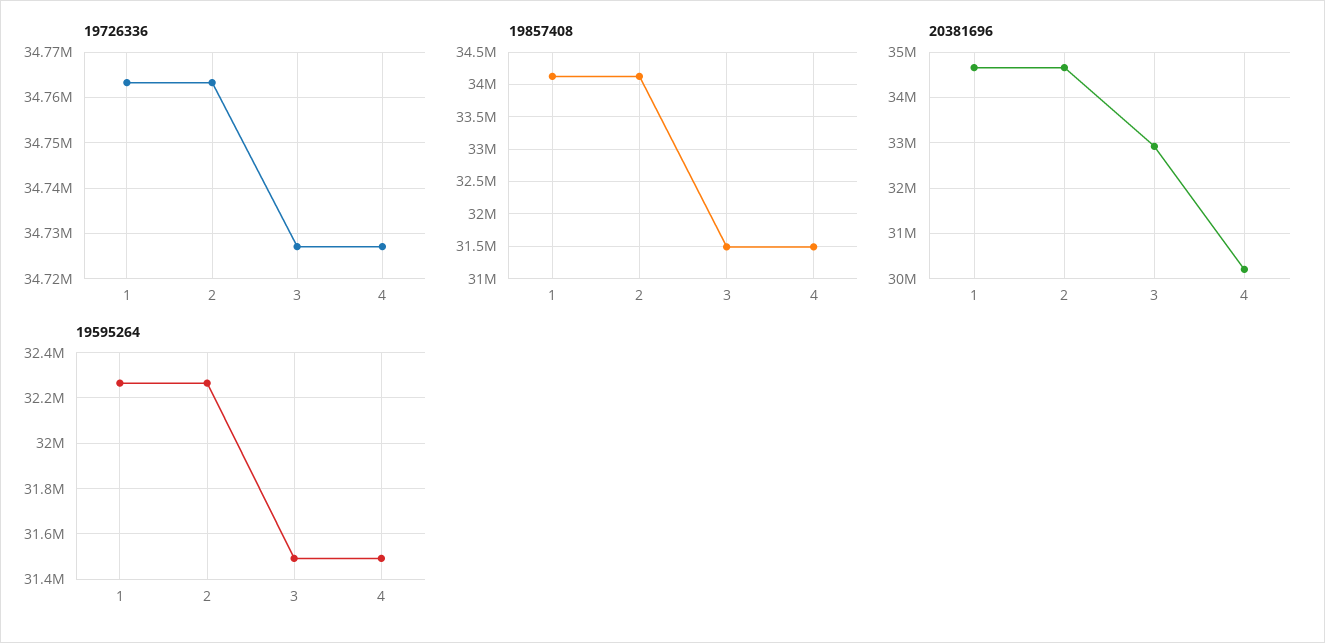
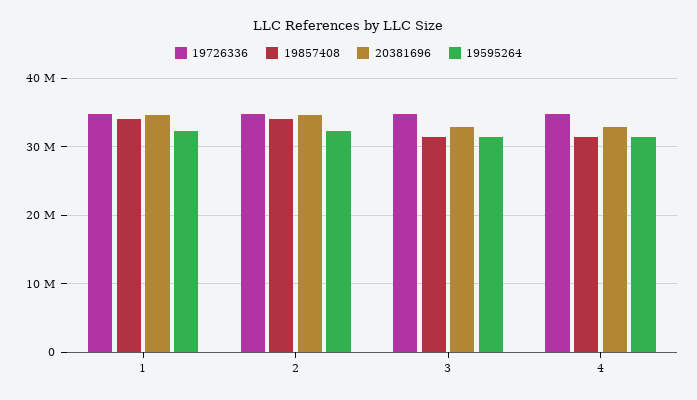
  {
    "19726336": {
      "1": 34764000,
      "2": 34764000,
      "3": 34728000,
      "4": 34728000
    },
    "19857408": {
      "1": 34100000,
      "2": 34100000,
      "3": 31500000,
      "4": 31500000
    },
    "20381696": {
      "1": 34600000,
      "2": 34600000,
      "3": 33000000,
-     "4": 30200000
+     "4": 33000000
    },
    "19595264": {
      "1": 32250000,
      "2": 32250000,
      "3": 31500000,
      "4": 31500000
    }
  }

